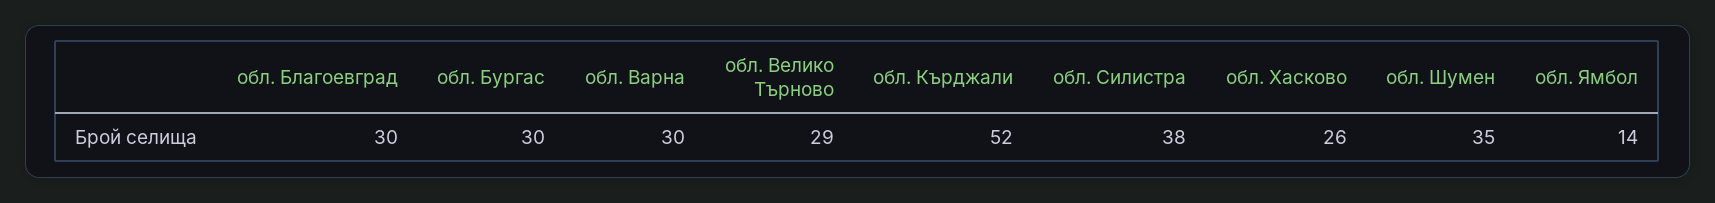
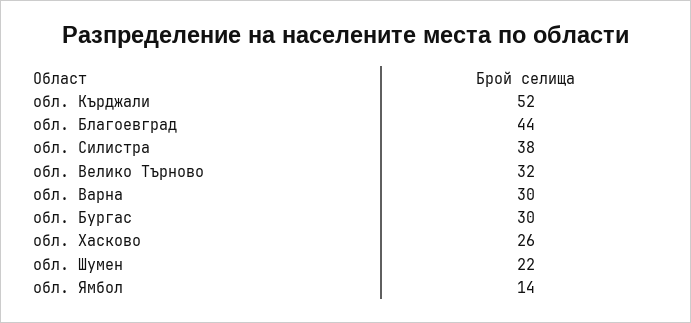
  {
-   "обл. Благоевград": 30,
+   "обл. Благоевград": 44,
    "обл. Бургас": 30,
    "обл. Варна": 30,
-   "обл. Велико Търново": 29,
+   "обл. Велико Търново": 32,
    "обл. Кърджали": 52,
    "обл. Силистра": 38,
    "обл. Хасково": 26,
-   "обл. Шумен": 35,
+   "обл. Шумен": 22,
    "обл. Ямбол": 14
  }

